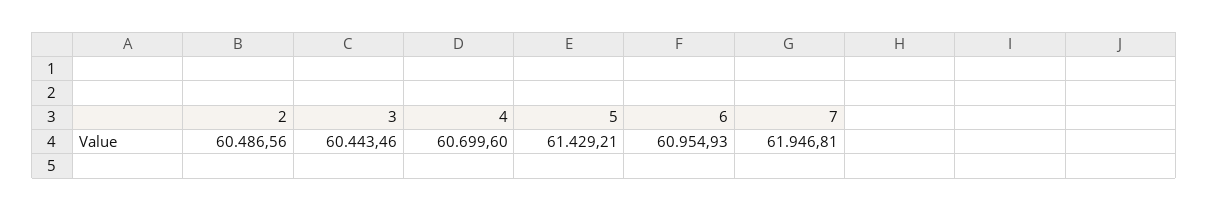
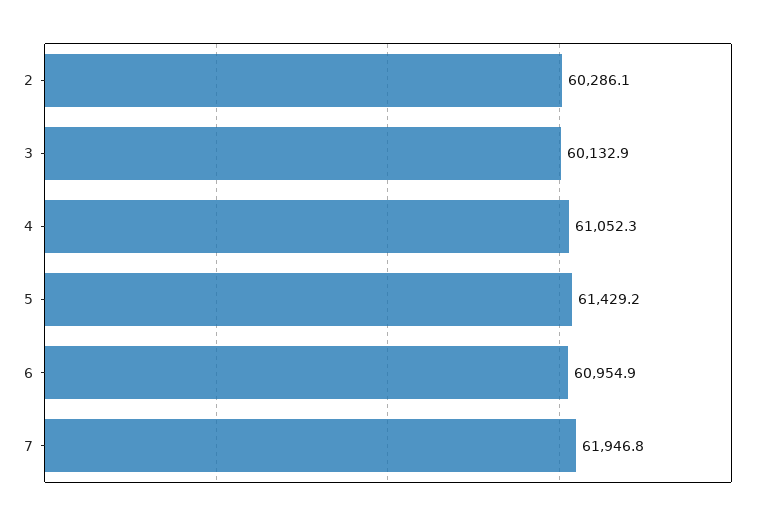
  {
-   "2": 60486.56,
+   "2": 60286.1,
-   "3": 60443.46,
+   "3": 60132.9,
-   "4": 60699.6,
+   "4": 61052.3,
    "5": 61429.21,
    "6": 60954.93,
    "7": 61946.81
  }

